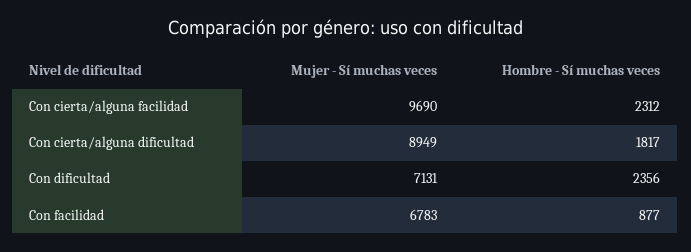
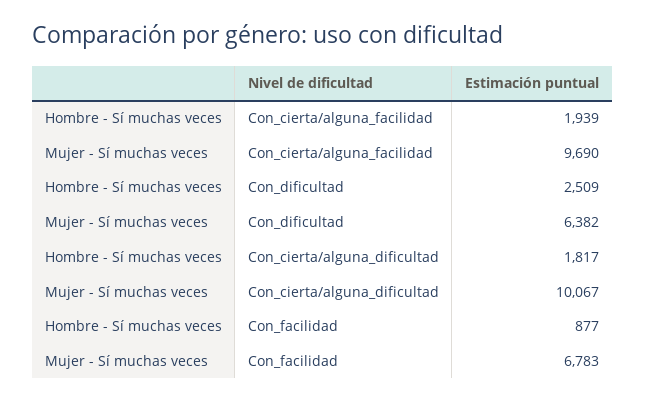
  {
    "Mujer - Sí muchas veces": {
      "Con cierta/alguna facilidad": 9690,
-     "Con cierta/alguna dificultad": 8949,
+     "Con cierta/alguna dificultad": 10067,
-     "Con dificultad": 7131,
+     "Con dificultad": 6382,
      "Con facilidad": 6783
    },
    "Hombre - Sí muchas veces": {
-     "Con cierta/alguna facilidad": 2312,
+     "Con cierta/alguna facilidad": 1939,
      "Con cierta/alguna dificultad": 1817,
-     "Con dificultad": 2356,
+     "Con dificultad": 2509,
      "Con facilidad": 877
    }
  }

